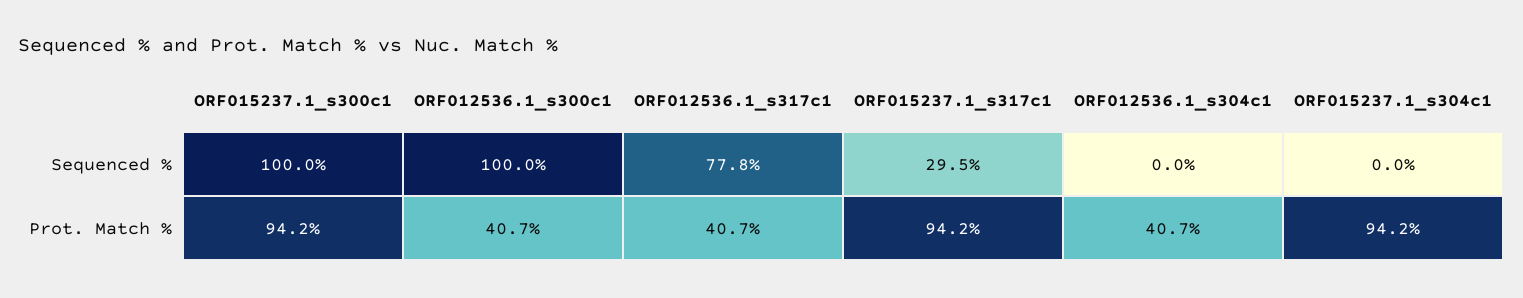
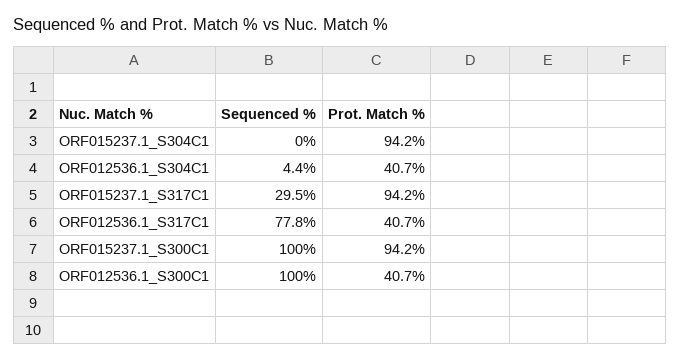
  {
    "ORF015237.1_s300c1": {
      "Sequenced %": 100,
      "Prot. Match %": 94.2
    },
    "ORF012536.1_s300c1": {
      "Sequenced %": 100,
      "Prot. Match %": 40.7
    },
    "ORF012536.1_s317c1": {
      "Sequenced %": 77.8,
      "Prot. Match %": 40.7
    },
    "ORF015237.1_s317c1": {
      "Sequenced %": 29.5,
      "Prot. Match %": 94.2
    },
    "ORF012536.1_s304c1": {
-     "Sequenced %": 0,
+     "Sequenced %": 4.4,
      "Prot. Match %": 40.7
    },
    "ORF015237.1_s304c1": {
      "Sequenced %": 0,
      "Prot. Match %": 94.2
    }
  }

